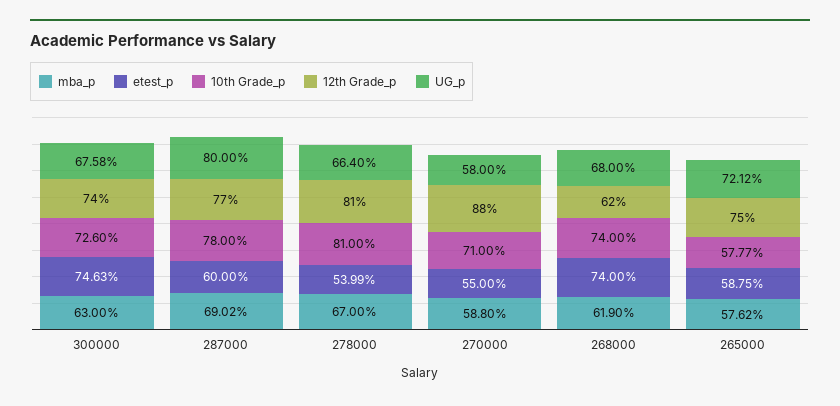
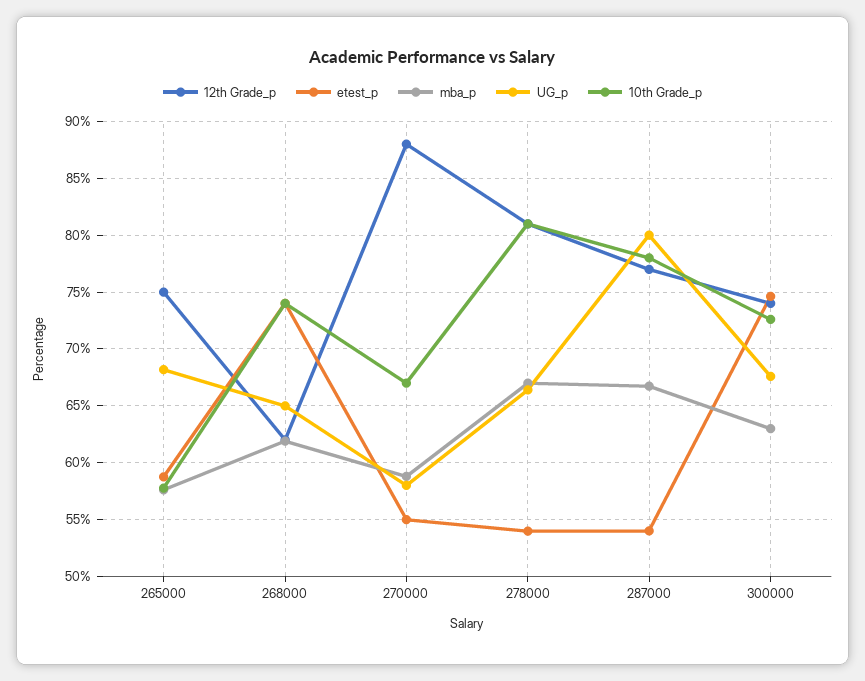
  {
    "mba_p": {
      "300000": 63,
-     "287000": 69.02,
+     "287000": 67,
      "278000": 67,
      "270000": 58.8,
      "268000": 61.9,
      "265000": 57.62
    },
    "etest_p": {
      "300000": 74.63,
-     "287000": 60,
+     "287000": 54,
      "278000": 53.99,
      "270000": 55,
      "268000": 74,
      "265000": 58.75
    },
    "10th Grade_p": {
      "300000": 72.6,
      "287000": 78,
      "278000": 81,
-     "270000": 71,
+     "270000": 67,
      "268000": 74,
      "265000": 57.77
    },
    "12th Grade_p": {
      "300000": 74,
      "287000": 77,
      "278000": 81,
      "270000": 88,
      "268000": 62,
      "265000": 75
    },
    "UG_p": {
      "300000": 67.58,
      "287000": 80,
      "278000": 66.4,
      "270000": 58,
-     "268000": 68,
+     "268000": 65,
-     "265000": 72.12
+     "265000": 68
    }
  }

